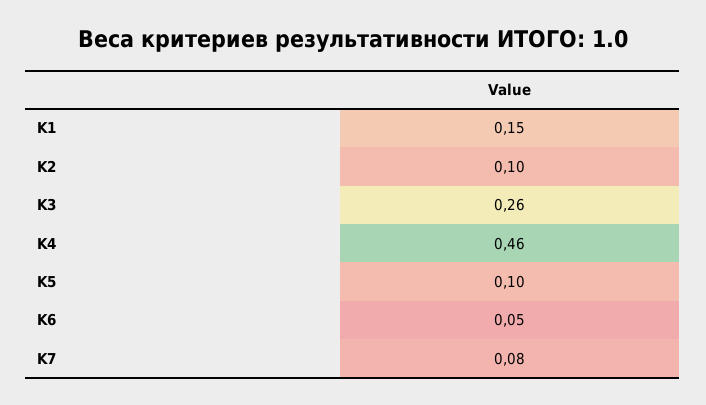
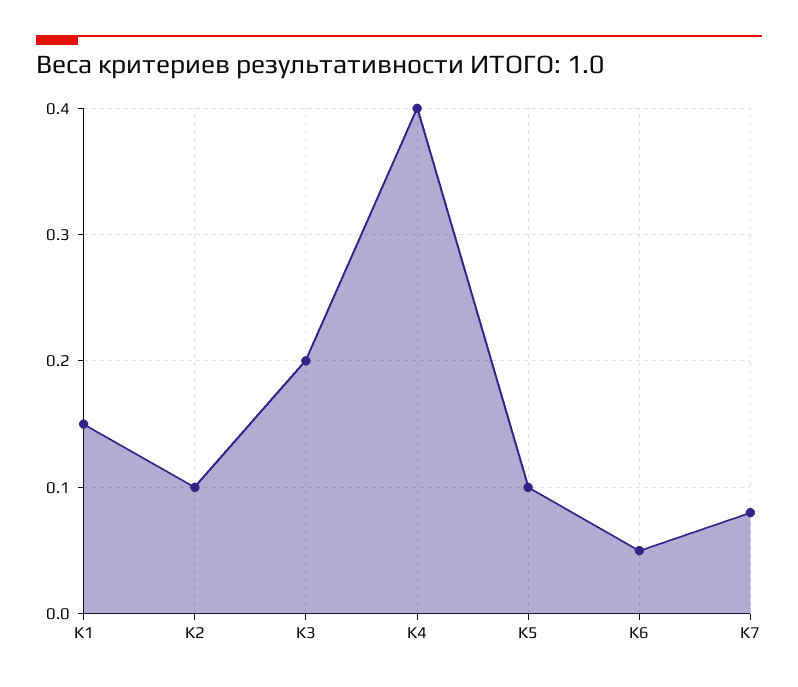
  {
    "K1": 0.15,
    "K2": 0.1,
-   "K3": 0.26,
+   "K3": 0.2,
-   "K4": 0.46,
+   "K4": 0.4,
    "K5": 0.1,
    "K6": 0.05,
    "K7": 0.08
  }

